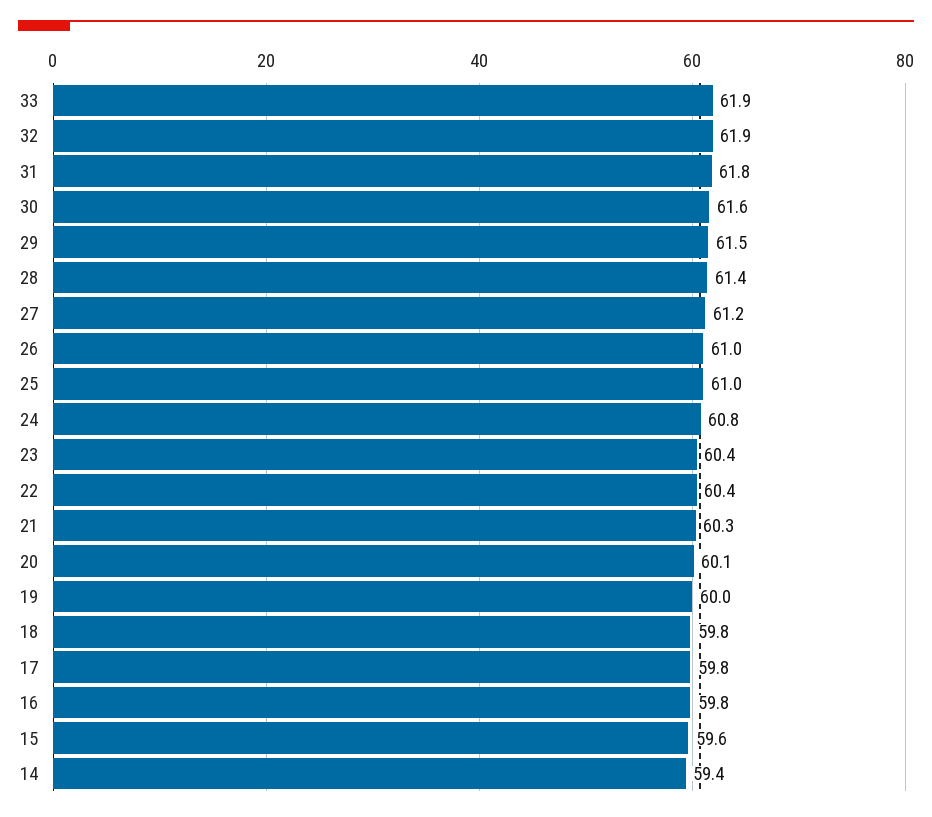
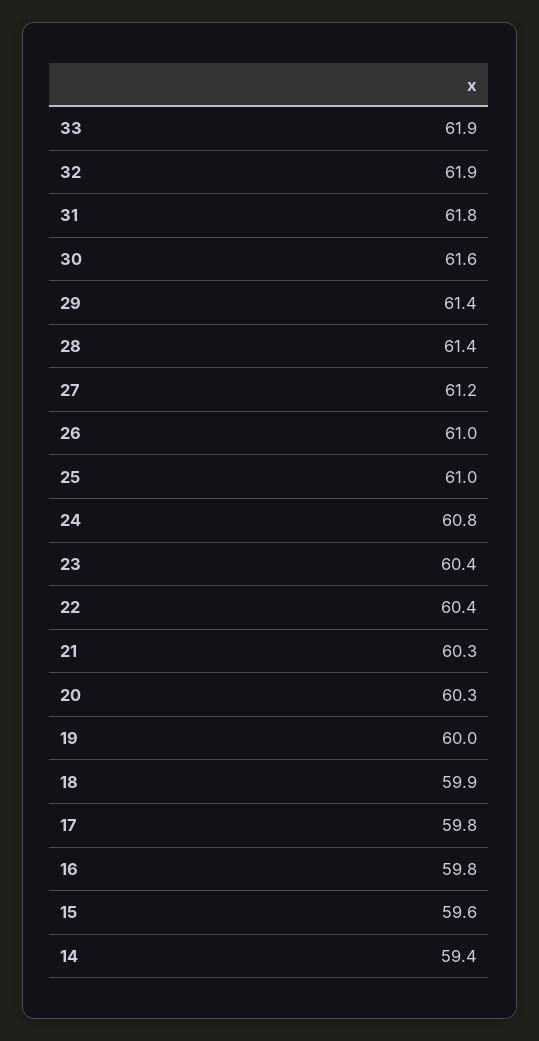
  {
    "33": 61.9,
    "32": 61.9,
    "31": 61.8,
    "30": 61.6,
-   "29": 61.5,
+   "29": 61.4,
    "28": 61.4,
    "27": 61.2,
    "26": 61,
    "25": 61,
    "24": 60.8,
    "23": 60.4,
    "22": 60.4,
    "21": 60.3,
-   "20": 60.1,
+   "20": 60.3,
    "19": 60,
-   "18": 59.8,
+   "18": 59.9,
    "17": 59.8,
    "16": 59.8,
    "15": 59.6,
    "14": 59.4
  }

